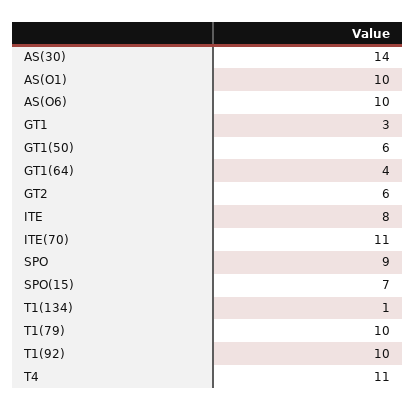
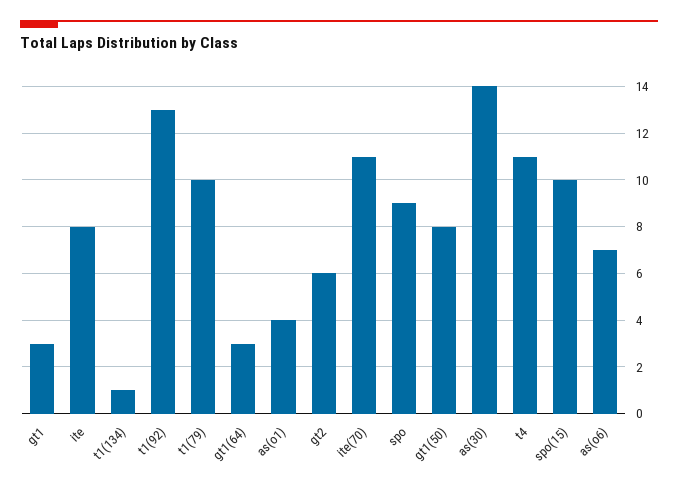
  {
    "AS(30)": 14,
-   "AS(O1)": 10,
+   "AS(O1)": 4,
-   "AS(O6)": 10,
+   "AS(O6)": 7,
    "GT1": 3,
-   "GT1(50)": 6,
+   "GT1(50)": 8,
-   "GT1(64)": 4,
+   "GT1(64)": 3,
    "GT2": 6,
    "ITE": 8,
    "ITE(70)": 11,
    "SPO": 9,
-   "SPO(15)": 7,
+   "SPO(15)": 10,
    "T1(134)": 1,
    "T1(79)": 10,
-   "T1(92)": 10,
+   "T1(92)": 13,
    "T4": 11
  }

